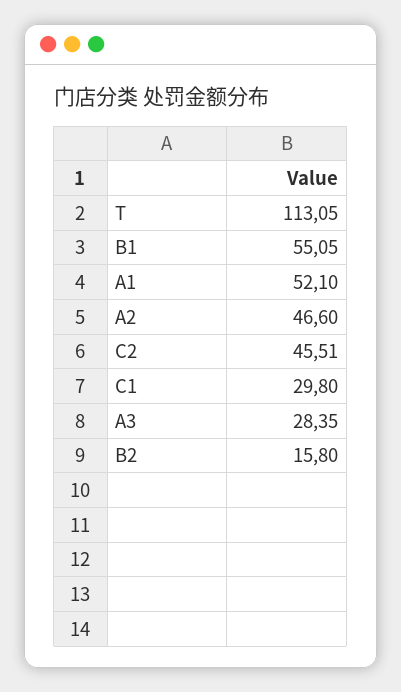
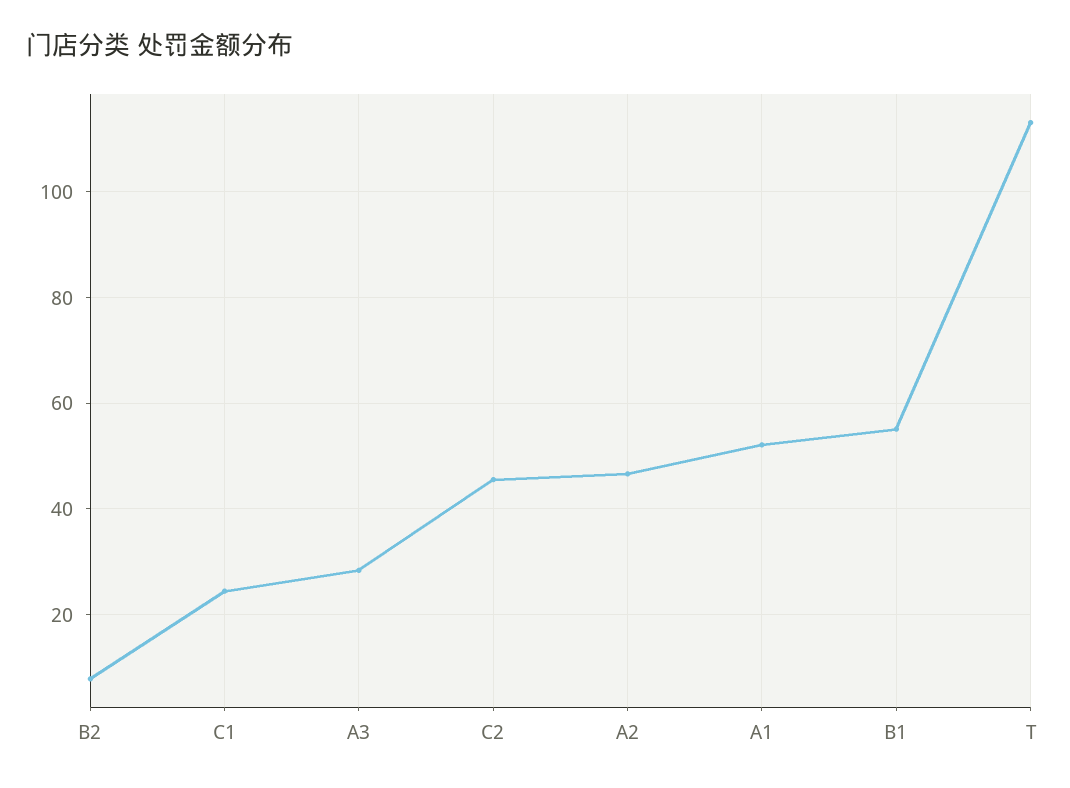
  {
    "T": 113.05,
    "B1": 55.05,
    "A1": 52.1,
    "A2": 46.6,
    "C2": 45.51,
-   "C1": 29.8,
+   "C1": 24,
    "A3": 28.35,
-   "B2": 15.8
+   "B2": 8
  }

